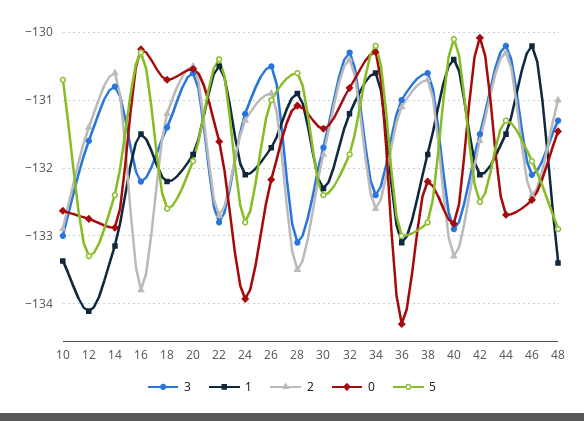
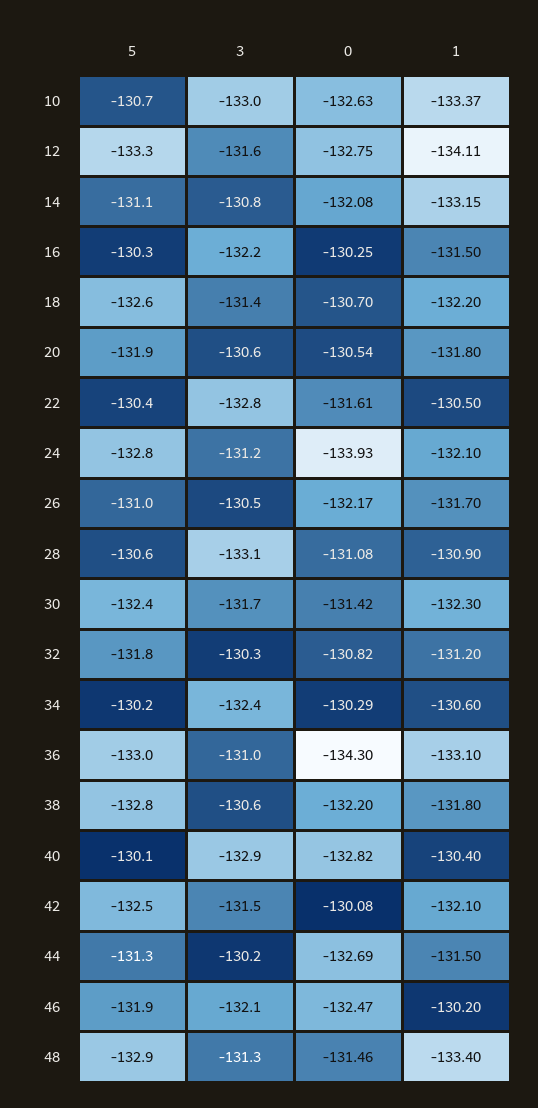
  {
    "3": {
      "10": -133,
      "12": -131.6,
      "14": -130.8,
      "16": -132.2,
      "18": -131.4,
      "20": -130.6,
      "22": -132.8,
      "24": -131.2,
      "26": -130.5,
      "28": -133.1,
      "30": -131.7,
      "32": -130.3,
      "34": -132.4,
      "36": -131,
      "38": -130.6,
      "40": -132.9,
      "42": -131.5,
      "44": -130.2,
      "46": -132.1,
      "48": -131.3
    },
    "1": {
      "10": -133.37,
      "12": -134.11,
      "14": -133.15,
      "16": -131.5,
      "18": -132.2,
      "20": -131.8,
      "22": -130.5,
      "24": -132.1,
      "26": -131.7,
      "28": -130.9,
      "30": -132.3,
      "32": -131.2,
      "34": -130.6,
      "36": -133.1,
      "38": -131.8,
      "40": -130.4,
      "42": -132.1,
      "44": -131.5,
      "46": -130.2,
      "48": -133.4
    },
-   "2": {
-     "10": -132.9,
-     "12": -131.4,
-     "14": -130.6,
-     "16": -133.8,
-     "18": -131.2,
-     "20": -130.5,
-     "22": -132.7,
-     "24": -131.3,
-     "26": -130.9,
-     "28": -133.5,
-     "30": -131.8,
-     "32": -130.4,
-     "34": -132.6,
-     "36": -131.1,
-     "38": -130.7,
-     "40": -133.3,
-     "42": -131.6,
-     "44": -130.3,
-     "46": -132.4,
-     "48": -131
-   },
    "0": {
      "10": -132.63,
      "12": -132.75,
-     "14": -132.9,
+     "14": -132.08,
      "16": -130.25,
      "18": -130.7,
      "20": -130.54,
      "22": -131.61,
      "24": -133.93,
      "26": -132.17,
      "28": -131.08,
      "30": -131.42,
      "32": -130.82,
      "34": -130.29,
      "36": -134.3,
      "38": -132.2,
      "40": -132.82,
      "42": -130.08,
      "44": -132.69,
      "46": -132.47,
      "48": -131.46
    },
    "5": {
      "10": -130.7,
      "12": -133.3,
-     "14": -132.4,
+     "14": -131.1,
      "16": -130.3,
      "18": -132.6,
      "20": -131.9,
      "22": -130.4,
      "24": -132.8,
      "26": -131,
      "28": -130.6,
      "30": -132.4,
      "32": -131.8,
      "34": -130.2,
      "36": -133,
      "38": -132.8,
      "40": -130.1,
      "42": -132.5,
      "44": -131.3,
      "46": -131.9,
      "48": -132.9
    }
  }

